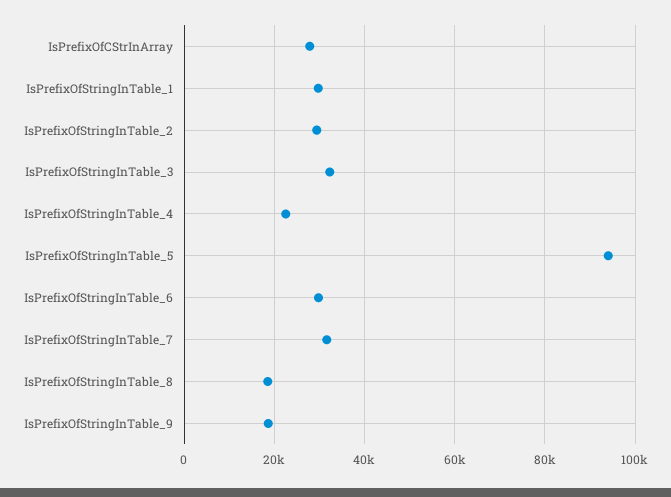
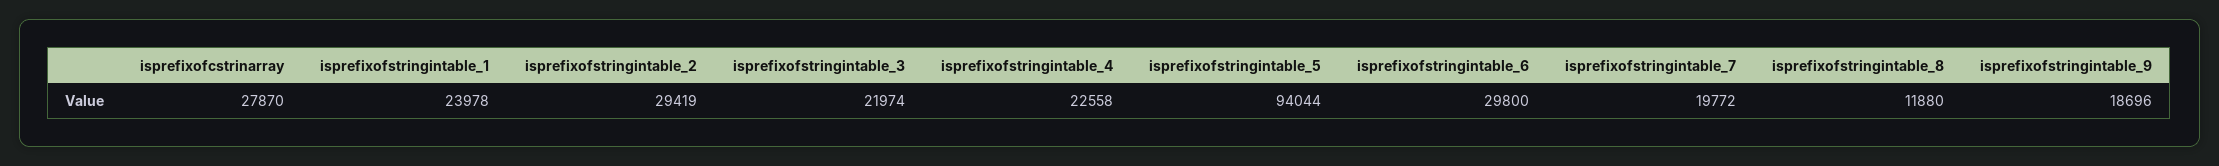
  {
    "IsPrefixOfCStrInArray": 27870,
-   "IsPrefixOfStringInTable_1": 30000,
+   "IsPrefixOfStringInTable_1": 23978,
    "IsPrefixOfStringInTable_2": 29419,
-   "IsPrefixOfStringInTable_3": 32000,
+   "IsPrefixOfStringInTable_3": 21974,
    "IsPrefixOfStringInTable_4": 22558,
    "IsPrefixOfStringInTable_5": 94044,
    "IsPrefixOfStringInTable_6": 29800,
-   "IsPrefixOfStringInTable_7": 32000,
+   "IsPrefixOfStringInTable_7": 19772,
-   "IsPrefixOfStringInTable_8": 18000,
+   "IsPrefixOfStringInTable_8": 11880,
    "IsPrefixOfStringInTable_9": 18696
  }

